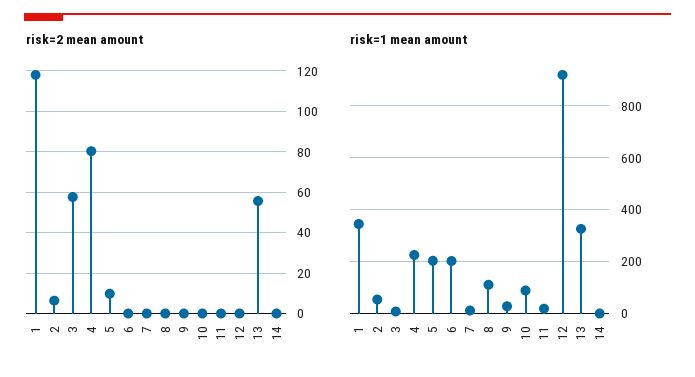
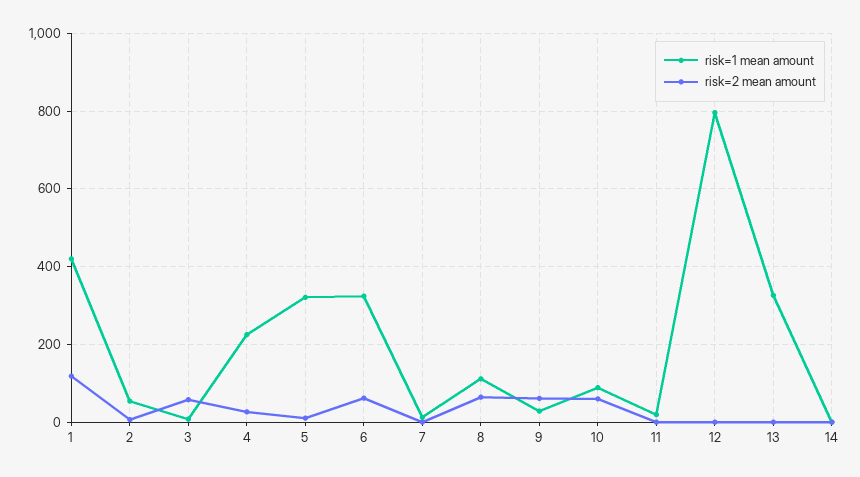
  {
    "risk=2 mean amount": {
      "1": 120,
      "2": 5,
      "3": 60,
-     "4": 80,
+     "4": 20,
      "5": 10,
-     "6": 0,
+     "6": 60,
      "7": 0,
-     "8": 0,
+     "8": 60,
-     "9": 0,
+     "9": 60,
-     "10": 0,
+     "10": 60,
      "11": 0,
      "12": 0,
-     "13": 55,
+     "13": 0,
      "14": 0
    },
    "risk=1 mean amount": {
-     "1": 350,
+     "1": 420,
      "2": 60,
      "3": 0,
      "4": 220,
-     "5": 200,
+     "5": 320,
-     "6": 200,
+     "6": 320,
      "7": 20,
      "8": 120,
      "9": 20,
      "10": 80,
      "11": 20,
-     "12": 925,
+     "12": 800,
      "13": 320,
      "14": 0
    }
  }

